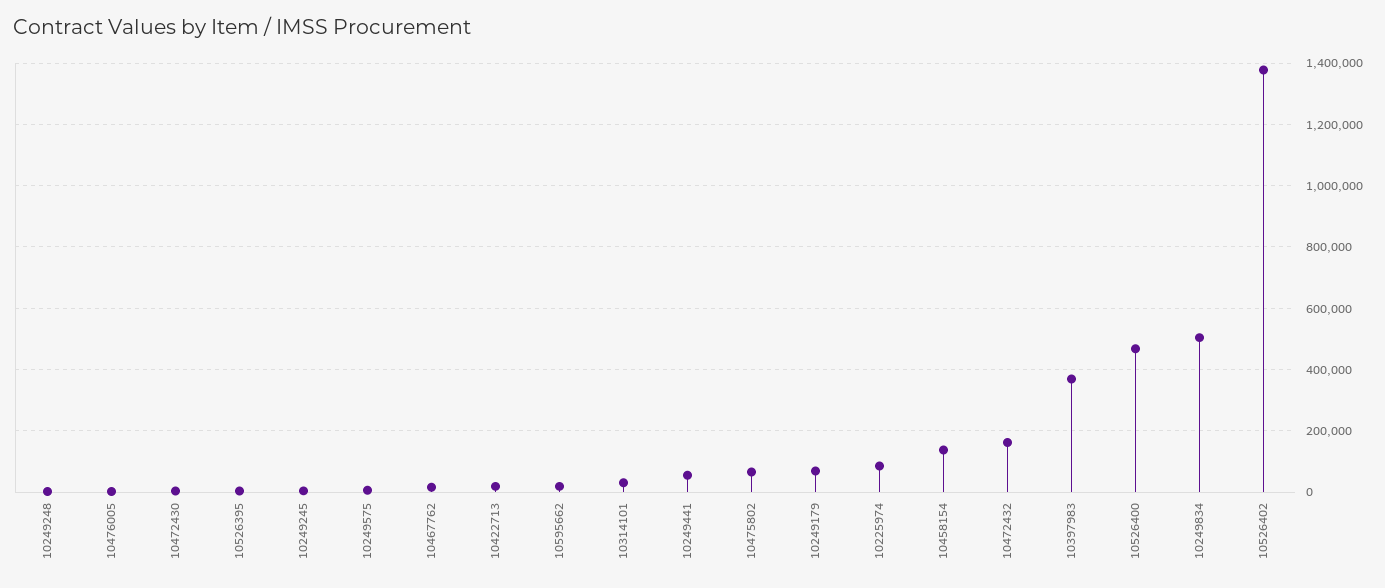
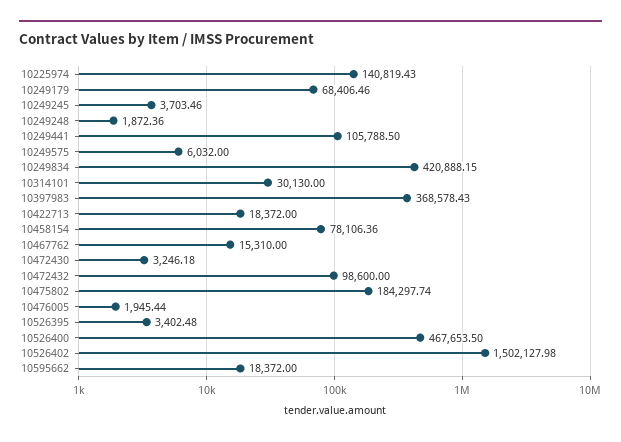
  {
    "10249248": 1872.36,
    "10476005": 1945.44,
    "10472430": 3246.18,
    "10526395": 3402.48,
    "10249245": 3703.46,
    "10249575": 6032,
    "10467762": 15310,
    "10422713": 18372,
    "10595662": 18372,
    "10314101": 30130,
-   "10249441": 60000,
+   "10249441": 105788.5,
-   "10475802": 60000,
+   "10475802": 184297.74,
    "10249179": 68406.46,
-   "10225974": 80000,
+   "10225974": 140819.43,
-   "10458154": 140000,
+   "10458154": 78106.36,
-   "10472432": 160000,
+   "10472432": 98600,
    "10397983": 368578.43,
    "10526400": 467653.5,
-   "10249834": 500000,
+   "10249834": 420888.15,
-   "10526402": 1380000
+   "10526402": 1502127.98
  }

